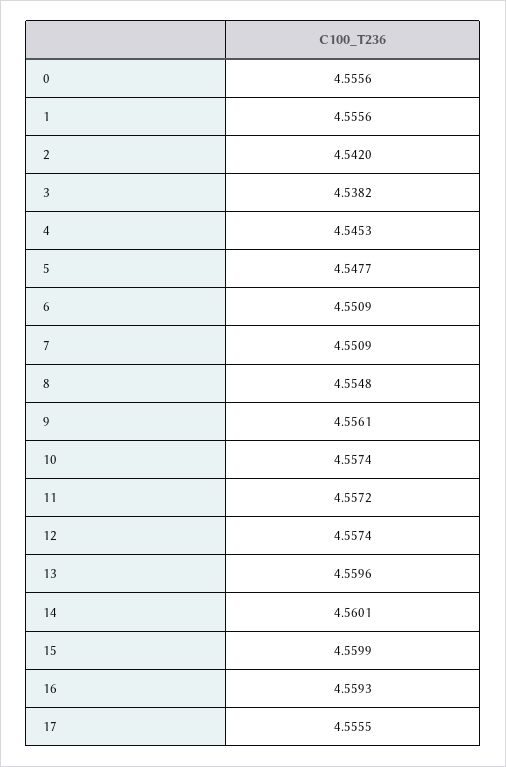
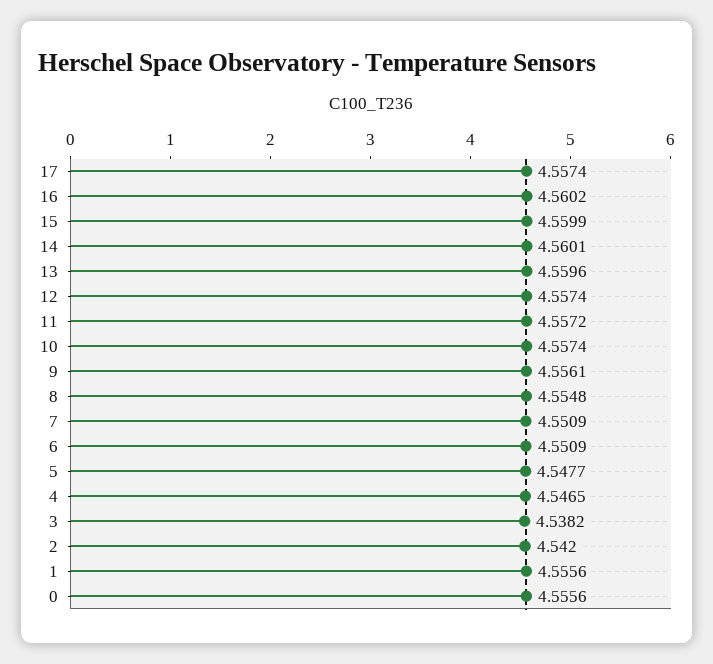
  {
    "0": 4.5556,
    "1": 4.5556,
    "2": 4.542,
    "3": 4.5382,
-   "4": 4.5453,
+   "4": 4.5465,
    "5": 4.5477,
    "6": 4.5509,
    "7": 4.5509,
    "8": 4.5548,
    "9": 4.5561,
    "10": 4.5574,
    "11": 4.5572,
    "12": 4.5574,
    "13": 4.5596,
    "14": 4.5601,
    "15": 4.5599,
-   "16": 4.5593,
+   "16": 4.5602,
-   "17": 4.5555
+   "17": 4.5574
  }

